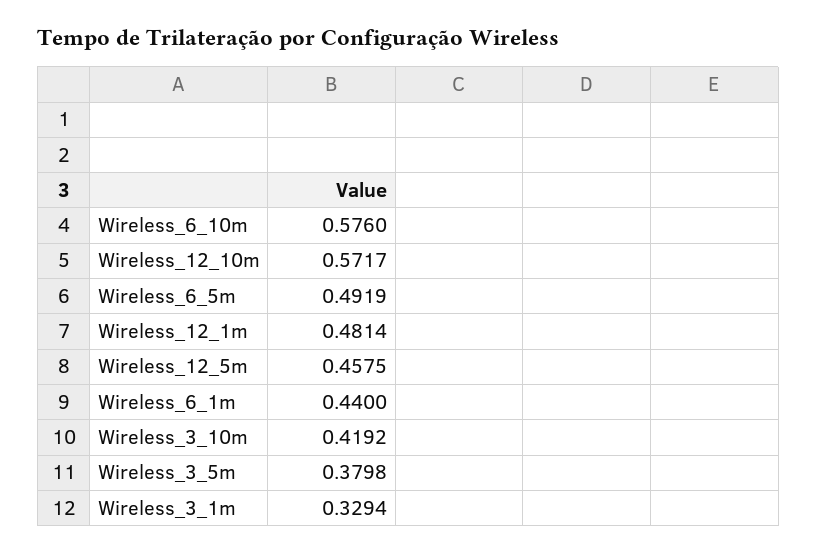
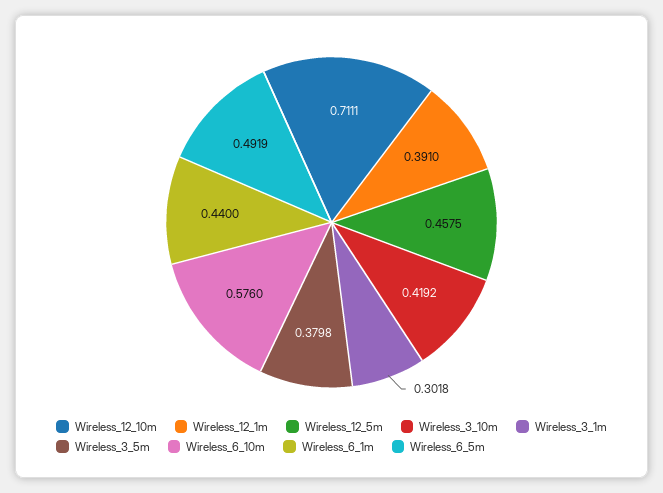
  {
    "Wireless_6_10m": 0.576,
-   "Wireless_12_10m": 0.5717,
+   "Wireless_12_10m": 0.7111,
    "Wireless_6_5m": 0.4919,
-   "Wireless_12_1m": 0.4814,
+   "Wireless_12_1m": 0.391,
    "Wireless_12_5m": 0.4575,
    "Wireless_6_1m": 0.44,
    "Wireless_3_10m": 0.4192,
    "Wireless_3_5m": 0.3798,
-   "Wireless_3_1m": 0.3294
+   "Wireless_3_1m": 0.3018
  }

